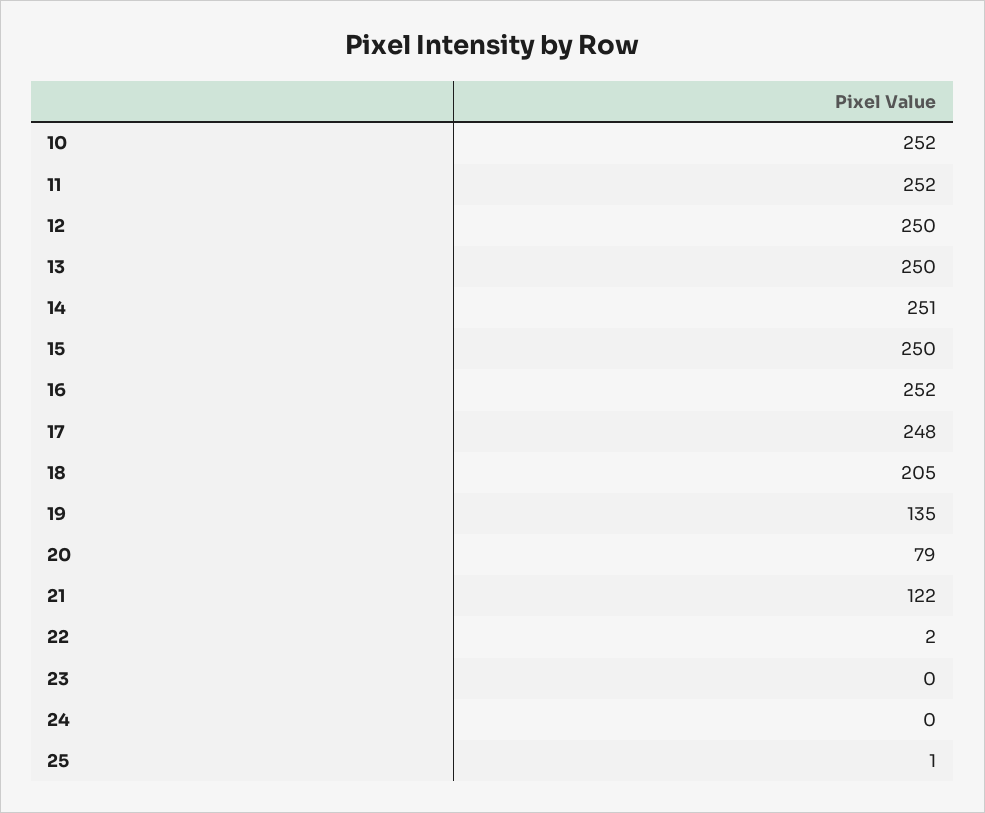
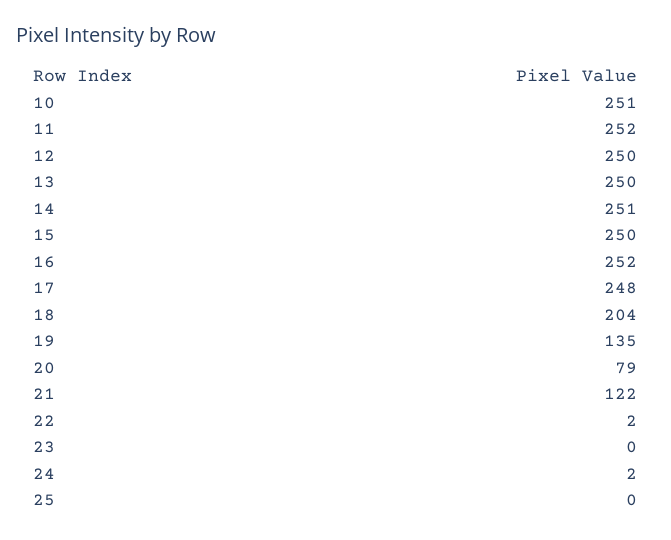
  {
-   "10": 252,
+   "10": 251,
    "11": 252,
    "12": 250,
    "13": 250,
    "14": 251,
    "15": 250,
    "16": 252,
    "17": 248,
-   "18": 205,
+   "18": 204,
    "19": 135,
    "20": 79,
    "21": 122,
    "22": 2,
    "23": 0,
-   "24": 0,
+   "24": 2,
-   "25": 1
+   "25": 0
  }

